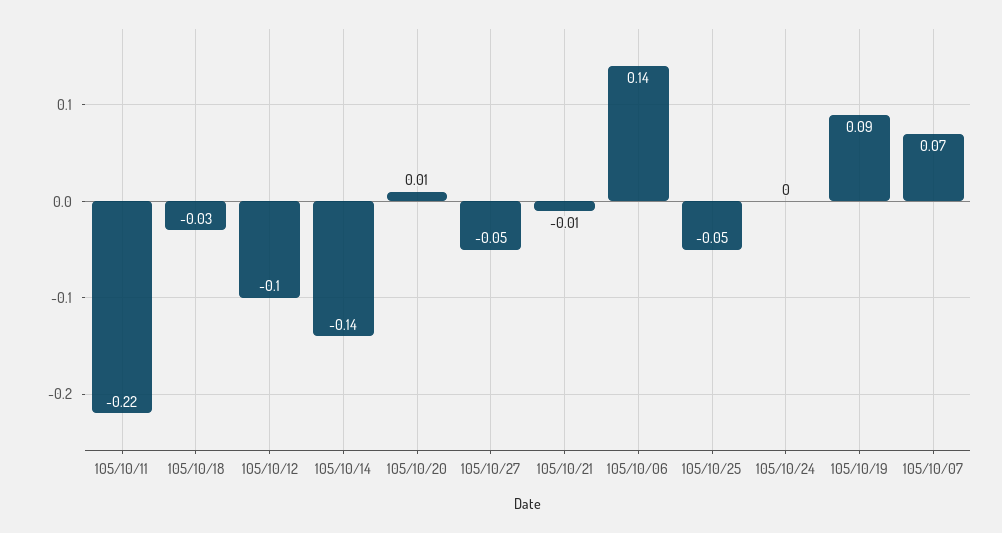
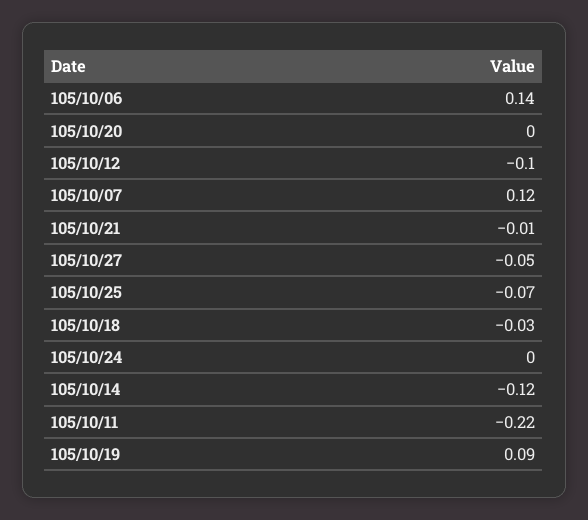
  {
    "105/10/11": -0.22,
    "105/10/18": -0.03,
    "105/10/12": -0.1,
-   "105/10/14": -0.14,
+   "105/10/14": -0.12,
-   "105/10/20": 0.01,
+   "105/10/20": 0,
    "105/10/27": -0.05,
    "105/10/21": -0.01,
    "105/10/06": 0.14,
-   "105/10/25": -0.05,
+   "105/10/25": -0.07,
    "105/10/24": 0,
    "105/10/19": 0.09,
-   "105/10/07": 0.07
+   "105/10/07": 0.12
  }

